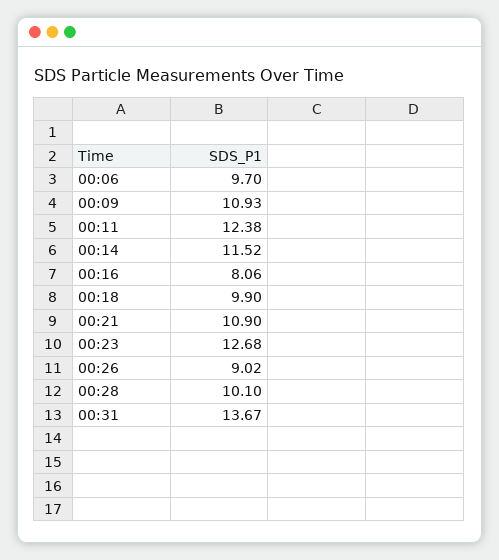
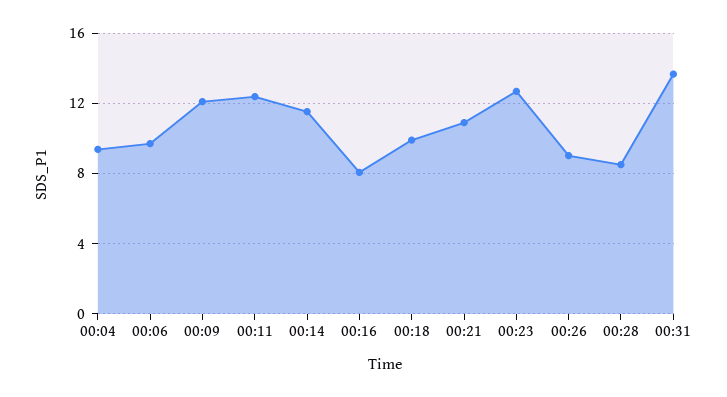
  {
    "00:06": 9.7,
-   "00:09": 10.93,
+   "00:09": 12,
    "00:11": 12.38,
    "00:14": 11.52,
    "00:16": 8.06,
    "00:18": 9.9,
    "00:21": 10.9,
    "00:23": 12.68,
    "00:26": 9.02,
-   "00:28": 10.1,
+   "00:28": 8.5,
-   "00:31": 13.67
+   "00:31": 13.67,
+   "00:04": 9.5
  }

